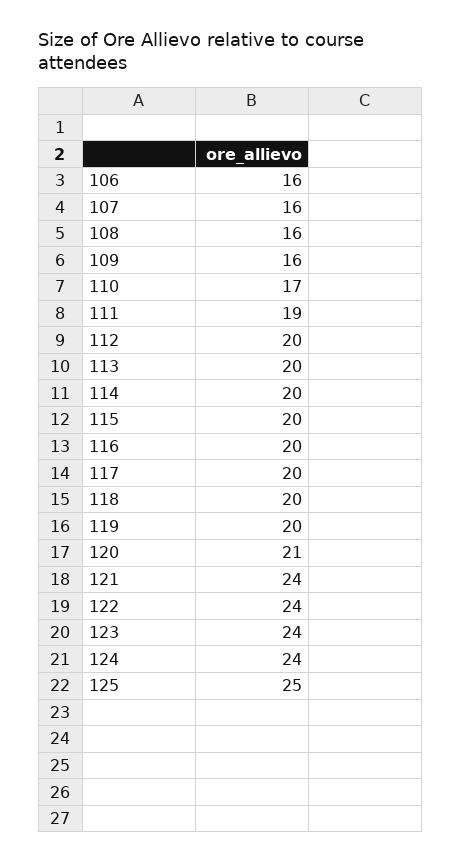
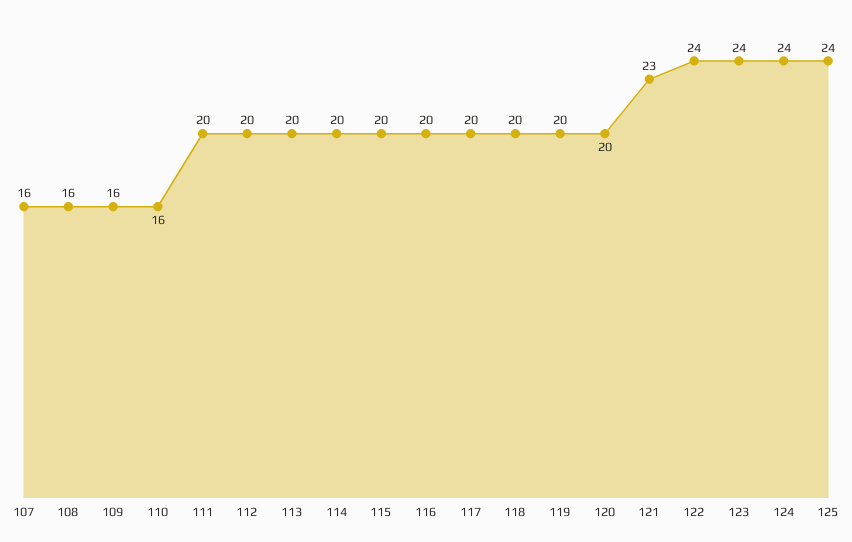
  {
-   "106": 16,
    "107": 16,
    "108": 16,
    "109": 16,
-   "110": 17,
+   "110": 16,
-   "111": 19,
+   "111": 20,
    "112": 20,
    "113": 20,
    "114": 20,
    "115": 20,
    "116": 20,
    "117": 20,
    "118": 20,
    "119": 20,
-   "120": 21,
+   "120": 20,
-   "121": 24,
+   "121": 23,
    "122": 24,
    "123": 24,
    "124": 24,
-   "125": 25
+   "125": 24
  }

